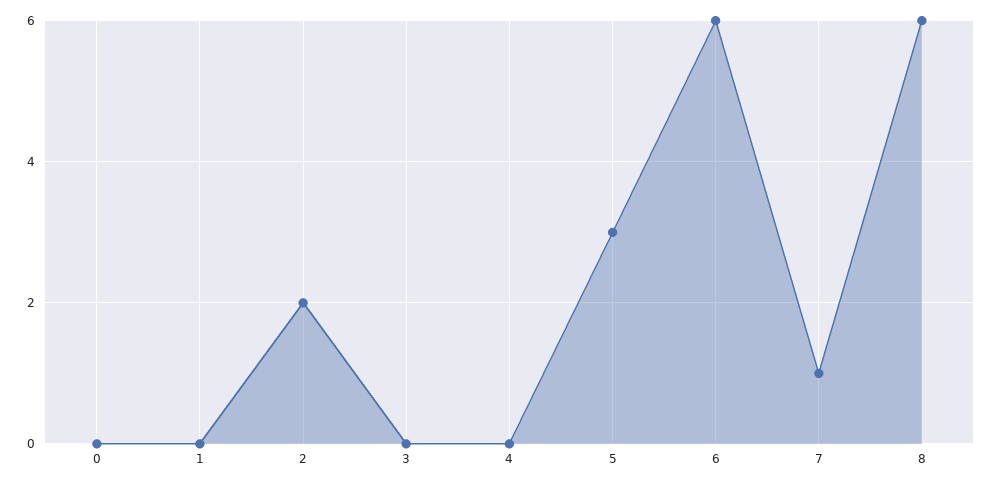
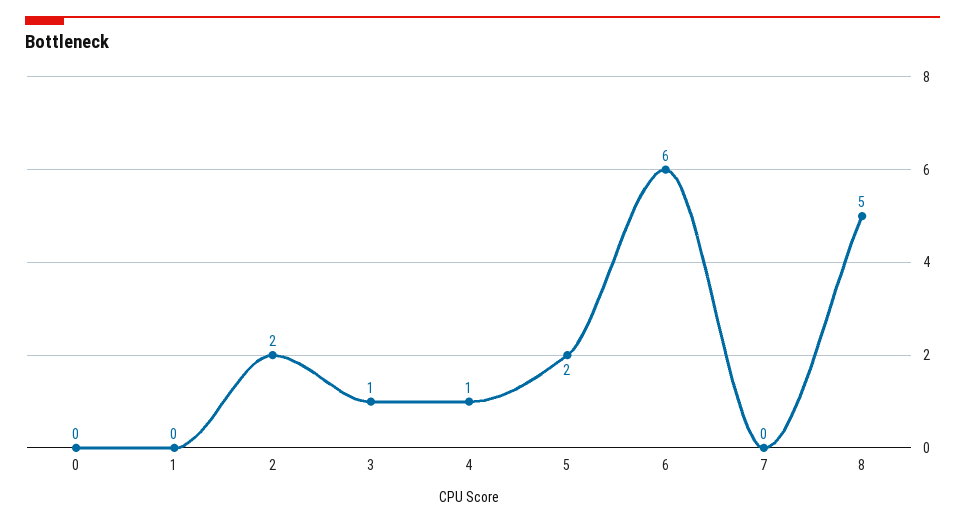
  {
    "0": 0,
    "1": 0,
    "2": 2,
-   "3": 0,
+   "3": 1,
-   "4": 0,
+   "4": 1,
-   "5": 3,
+   "5": 2,
    "6": 6,
-   "7": 1,
+   "7": 0,
-   "8": 6
+   "8": 5
  }

